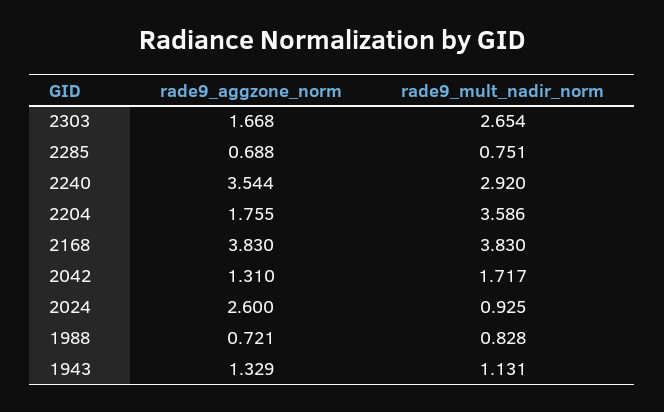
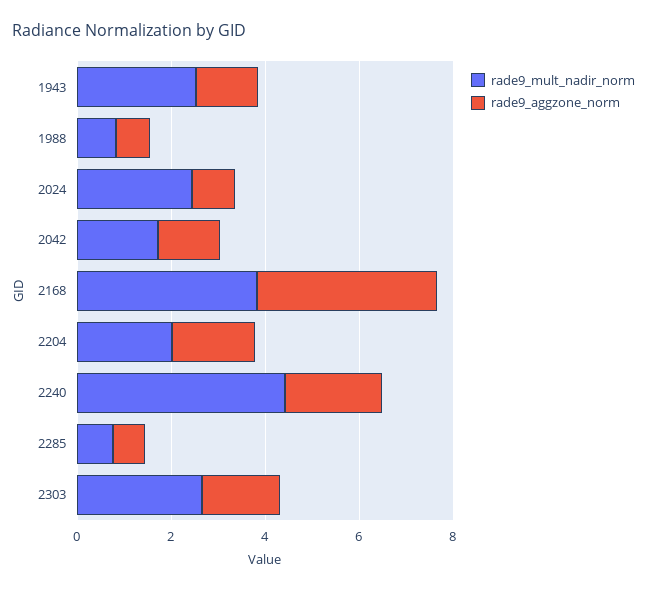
  {
    "rade9_aggzone_norm": {
      "2303": 1.668,
      "2285": 0.688,
-     "2240": 3.544,
+     "2240": 2,
      "2204": 1.755,
      "2168": 3.83,
      "2042": 1.31,
-     "2024": 2.6,
+     "2024": 1,
      "1988": 0.721,
      "1943": 1.329
    },
    "rade9_mult_nadir_norm": {
      "2303": 2.654,
      "2285": 0.751,
-     "2240": 2.92,
+     "2240": 4.5,
-     "2204": 3.586,
+     "2204": 2,
      "2168": 3.83,
      "2042": 1.717,
-     "2024": 0.925,
+     "2024": 2.5,
      "1988": 0.828,
-     "1943": 1.131
+     "1943": 2.5
    }
  }

